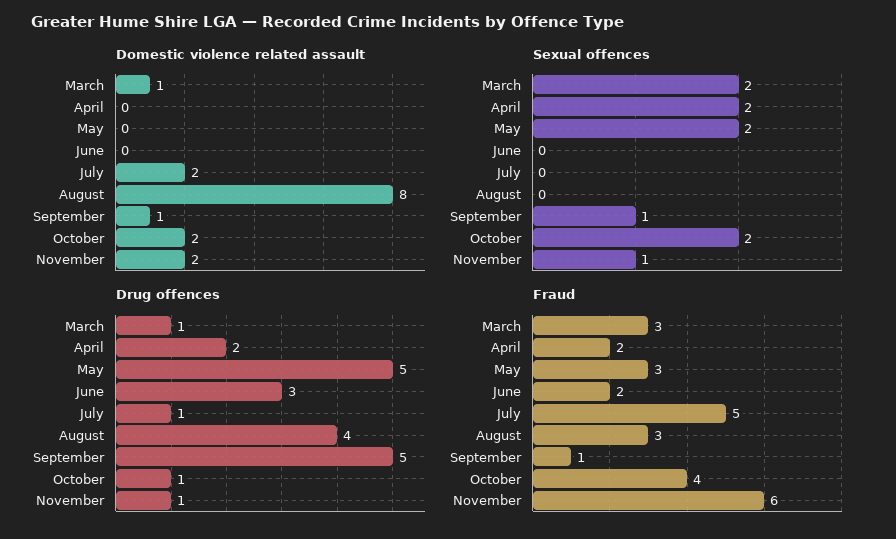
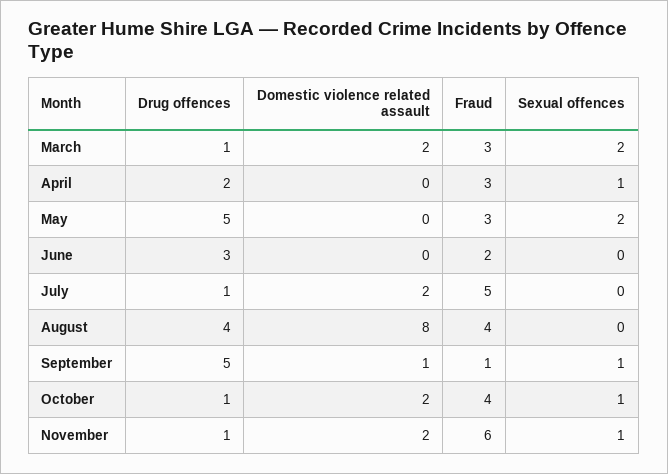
  {
    "Domestic violence related assault": {
-     "March": 1,
+     "March": 2,
      "April": 0,
      "May": 0,
      "June": 0,
      "July": 2,
      "August": 8,
      "September": 1,
      "October": 2,
      "November": 2
    },
    "Sexual offences": {
      "March": 2,
-     "April": 2,
+     "April": 1,
      "May": 2,
      "June": 0,
      "July": 0,
      "August": 0,
      "September": 1,
-     "October": 2,
+     "October": 1,
      "November": 1
    },
    "Drug offences": {
      "March": 1,
      "April": 2,
      "May": 5,
      "June": 3,
      "July": 1,
      "August": 4,
      "September": 5,
      "October": 1,
      "November": 1
    },
    "Fraud": {
      "March": 3,
-     "April": 2,
+     "April": 3,
      "May": 3,
      "June": 2,
      "July": 5,
-     "August": 3,
+     "August": 4,
      "September": 1,
      "October": 4,
      "November": 6
    }
  }

